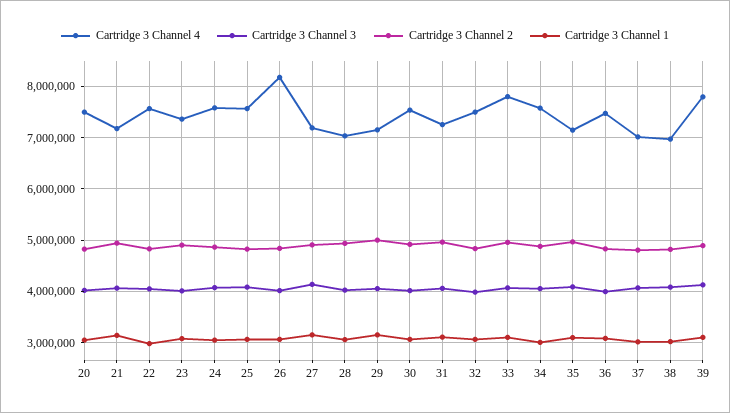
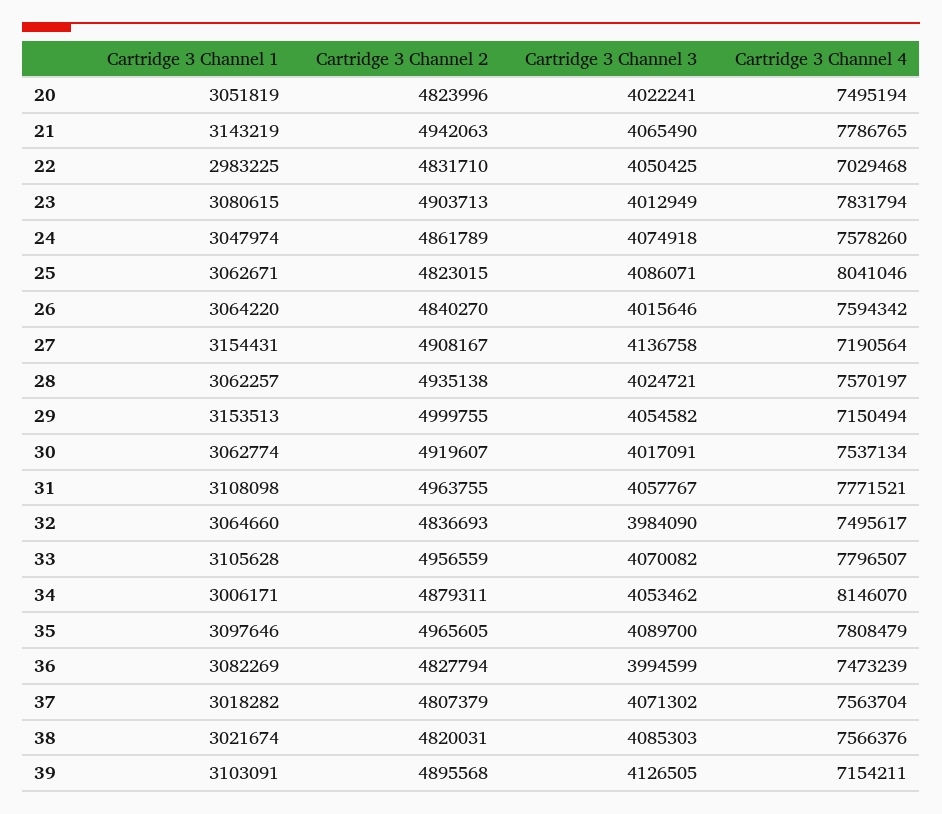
  {
    "Cartridge 3 Channel 4": {
      "20": 7495194,
-     "21": 7200000,
+     "21": 7786765,
-     "22": 7600000,
+     "22": 7029468,
-     "23": 7400000,
+     "23": 7831794,
      "24": 7578260,
-     "25": 7600000,
+     "25": 8041046,
-     "26": 8200000,
+     "26": 7594342,
      "27": 7190564,
-     "28": 7000000,
+     "28": 7570197,
      "29": 7150494,
      "30": 7537134,
-     "31": 7200000,
+     "31": 7771521,
      "32": 7495617,
      "33": 7796507,
-     "34": 7600000,
+     "34": 8146070,
-     "35": 7200000,
+     "35": 7808479,
      "36": 7473239,
-     "37": 7000000,
+     "37": 7563704,
-     "38": 7000000,
+     "38": 7566376,
-     "39": 7800000
+     "39": 7154211
    },
    "Cartridge 3 Channel 3": {
      "20": 4022241,
      "21": 4065490,
      "22": 4050425,
      "23": 4012949,
      "24": 4074918,
      "25": 4086071,
      "26": 4015646,
      "27": 4136758,
      "28": 4024721,
      "29": 4054582,
      "30": 4017091,
      "31": 4057767,
      "32": 3984090,
      "33": 4070082,
      "34": 4053462,
      "35": 4089700,
      "36": 3994599,
      "37": 4071302,
      "38": 4085303,
      "39": 4126505
    },
    "Cartridge 3 Channel 2": {
      "20": 4823996,
      "21": 4942063,
      "22": 4831710,
      "23": 4903713,
      "24": 4861789,
      "25": 4823015,
      "26": 4840270,
      "27": 4908167,
      "28": 4935138,
      "29": 4999755,
      "30": 4919607,
      "31": 4963755,
      "32": 4836693,
      "33": 4956559,
      "34": 4879311,
      "35": 4965605,
      "36": 4827794,
      "37": 4807379,
      "38": 4820031,
      "39": 4895568
    },
    "Cartridge 3 Channel 1": {
      "20": 3051819,
      "21": 3143219,
      "22": 2983225,
      "23": 3080615,
      "24": 3047974,
      "25": 3062671,
      "26": 3064220,
      "27": 3154431,
      "28": 3062257,
      "29": 3153513,
      "30": 3062774,
      "31": 3108098,
      "32": 3064660,
      "33": 3105628,
      "34": 3006171,
      "35": 3097646,
      "36": 3082269,
      "37": 3018282,
      "38": 3021674,
      "39": 3103091
    }
  }

